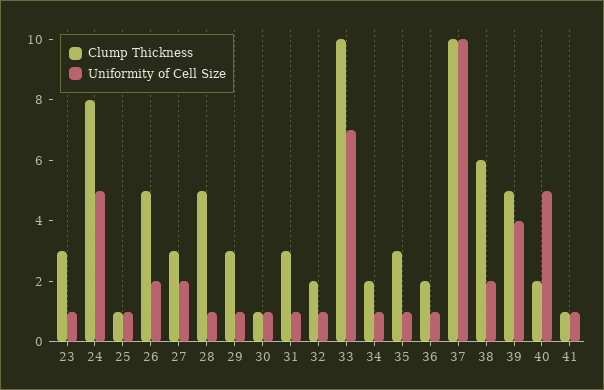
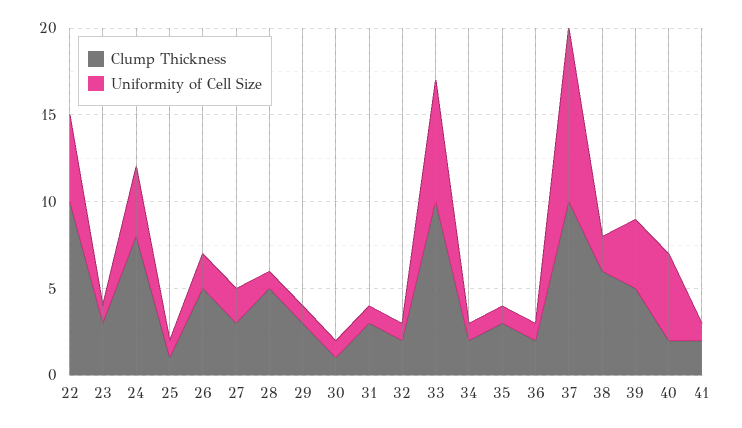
  {
    "Clump Thickness": {
      "23": 3,
      "24": 8,
      "25": 1,
      "26": 5,
      "27": 3,
      "28": 5,
      "29": 3,
      "30": 1,
      "31": 3,
      "32": 2,
      "33": 10,
      "34": 2,
      "35": 3,
      "36": 2,
      "37": 10,
      "38": 6,
      "39": 5,
      "40": 2,
-     "41": 1
+     "41": 2,
+     "22": 10
    },
    "Uniformity of Cell Size": {
      "23": 1,
-     "24": 5,
+     "24": 4,
      "25": 1,
      "26": 2,
      "27": 2,
      "28": 1,
      "29": 1,
      "30": 1,
      "31": 1,
      "32": 1,
      "33": 7,
      "34": 1,
      "35": 1,
      "36": 1,
      "37": 10,
      "38": 2,
      "39": 4,
      "40": 5,
-     "41": 1
+     "41": 1,
+     "22": 5
    }
  }

